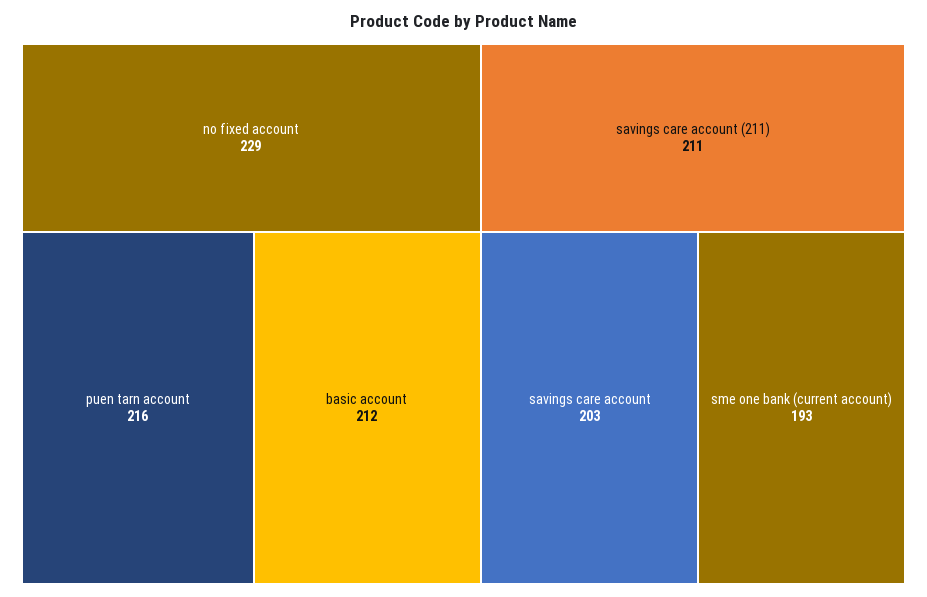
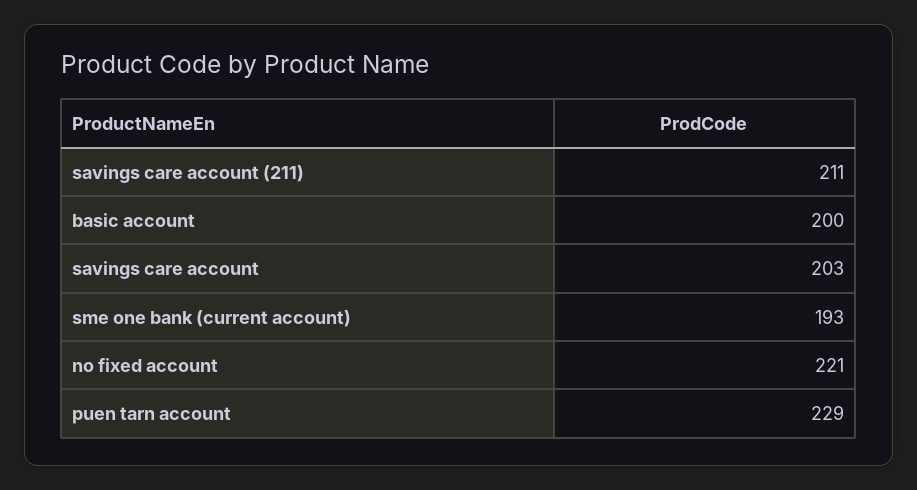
  {
-   "no fixed account": 229,
+   "no fixed account": 221,
-   "puen tarn account": 216,
+   "puen tarn account": 229,
-   "basic account": 212,
+   "basic account": 200,
    "savings care account (211)": 211,
    "savings care account": 203,
    "sme one bank (current account)": 193
  }

